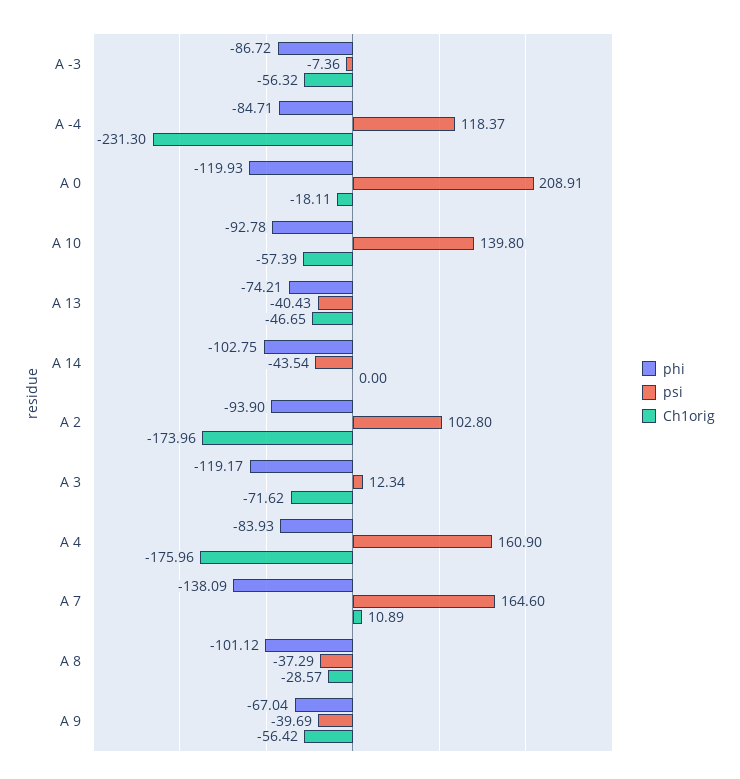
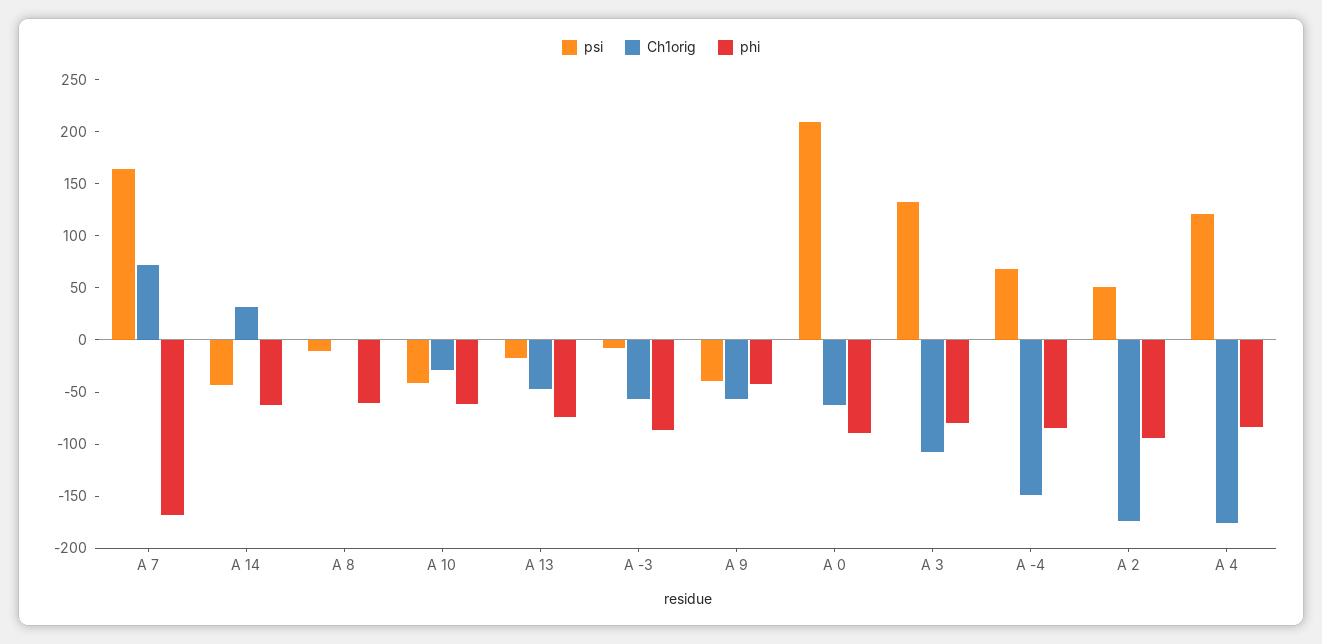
  {
    "phi": {
      "A -3": -86.72,
      "A -4": -84.71,
-     "A 0": -119.93,
+     "A 0": -90,
-     "A 10": -92.78,
+     "A 10": -60,
      "A 13": -74.21,
-     "A 14": -102.75,
+     "A 14": -60,
      "A 2": -93.9,
-     "A 3": -119.17,
+     "A 3": -80,
      "A 4": -83.93,
-     "A 7": -138.09,
+     "A 7": -170,
-     "A 8": -101.12,
+     "A 8": -60,
-     "A 9": -67.04
+     "A 9": -40
    },
    "psi": {
      "A -3": -7.36,
-     "A -4": 118.37,
+     "A -4": 70,
      "A 0": 208.91,
-     "A 10": 139.8,
+     "A 10": -40,
-     "A 13": -40.43,
+     "A 13": -20,
      "A 14": -43.54,
-     "A 2": 102.8,
+     "A 2": 50,
-     "A 3": 12.34,
+     "A 3": 130,
-     "A 4": 160.9,
+     "A 4": 120,
      "A 7": 164.6,
-     "A 8": -37.29,
+     "A 8": -10,
      "A 9": -39.69
    },
    "Ch1orig": {
      "A -3": -56.32,
-     "A -4": -231.3,
+     "A -4": -150,
-     "A 0": -18.11,
+     "A 0": -60,
-     "A 10": -57.39,
+     "A 10": -30,
      "A 13": -46.65,
-     "A 14": 0,
+     "A 14": 30,
      "A 2": -173.96,
-     "A 3": -71.62,
+     "A 3": -110,
      "A 4": -175.96,
-     "A 7": 10.89,
+     "A 7": 70,
-     "A 8": -28.57,
+     "A 8": 0,
      "A 9": -56.42
    }
  }

